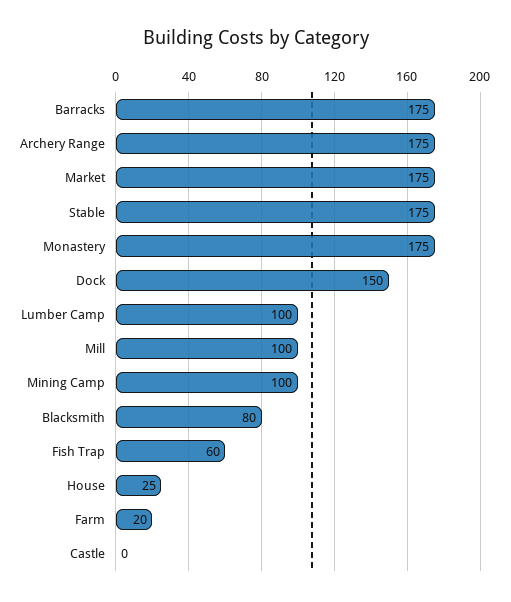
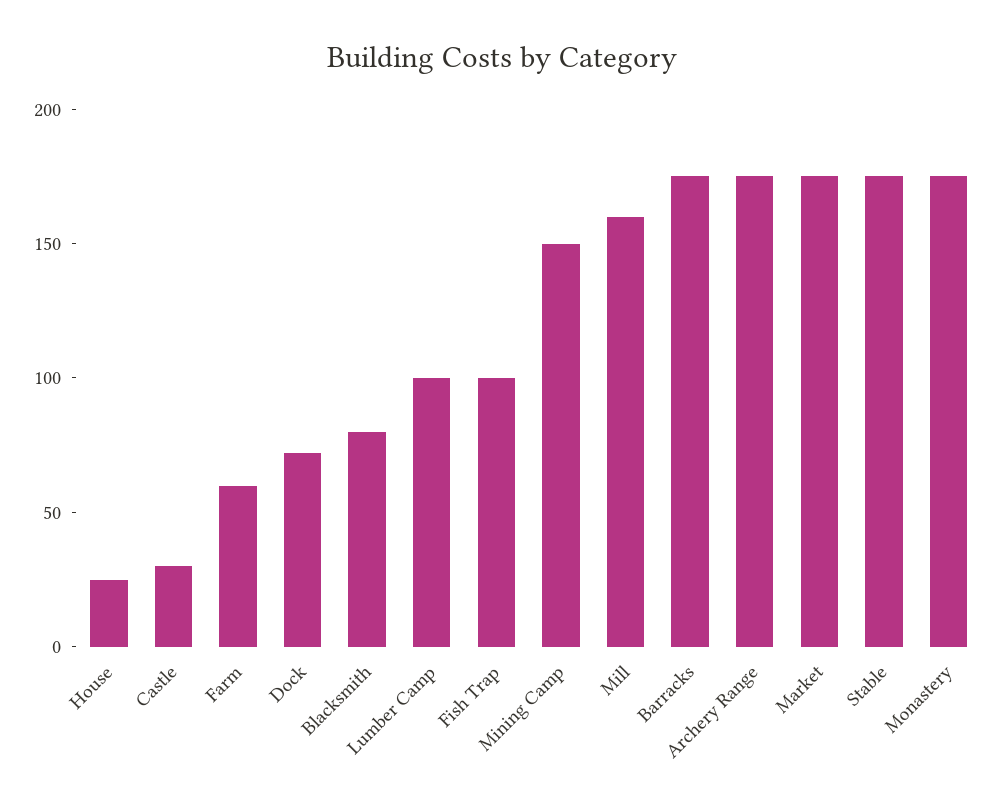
  {
    "Barracks": 175,
    "Archery Range": 175,
    "Market": 175,
    "Stable": 175,
    "Monastery": 175,
-   "Dock": 150,
+   "Dock": 70,
    "Lumber Camp": 100,
-   "Mill": 100,
+   "Mill": 160,
-   "Mining Camp": 100,
+   "Mining Camp": 150,
    "Blacksmith": 80,
-   "Fish Trap": 60,
+   "Fish Trap": 100,
    "House": 25,
-   "Farm": 20,
+   "Farm": 60,
-   "Castle": 0
+   "Castle": 30
  }

